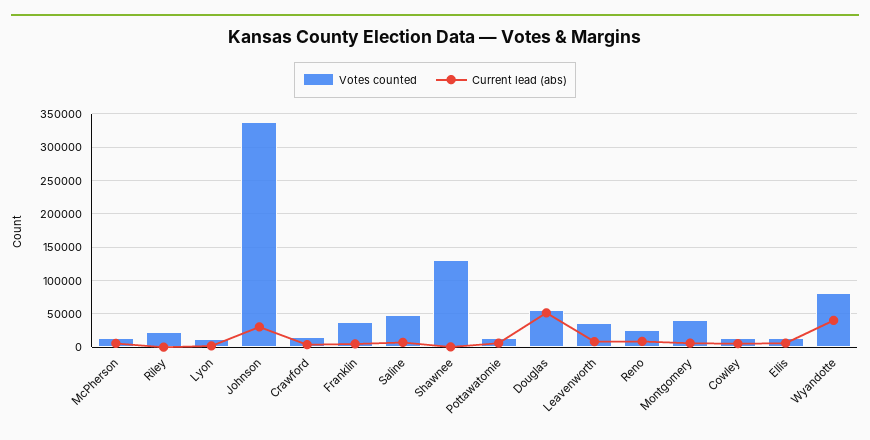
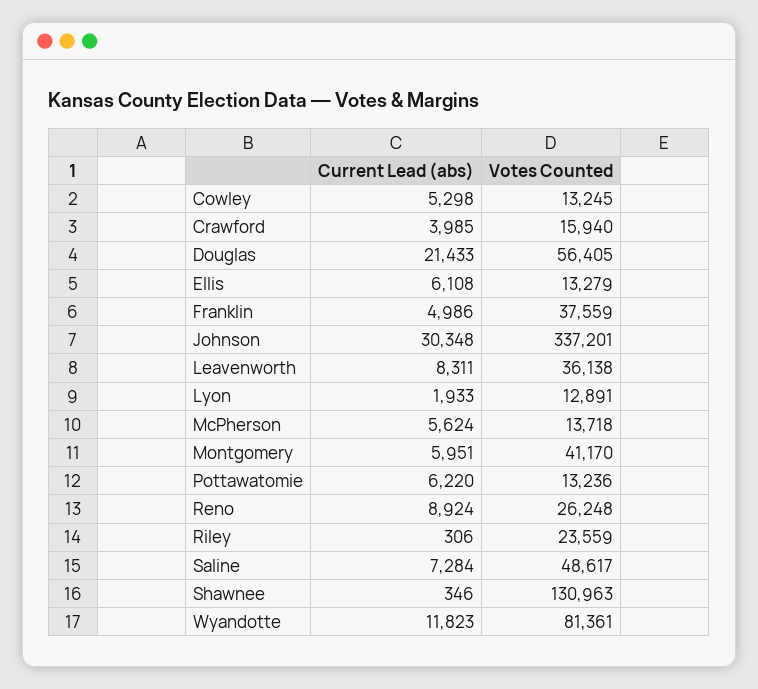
  {
    "Votes counted": {
      "McPherson": 13718,
      "Riley": 23559,
      "Lyon": 12891,
      "Johnson": 337201,
      "Crawford": 15940,
      "Franklin": 37559,
      "Saline": 48617,
      "Shawnee": 130963,
      "Pottawatomie": 13236,
      "Douglas": 56405,
      "Leavenworth": 36138,
      "Reno": 26248,
      "Montgomery": 41170,
      "Cowley": 13245,
      "Ellis": 13279,
      "Wyandotte": 81361
    },
    "Current lead (abs)": {
      "McPherson": 5624,
      "Riley": 306,
      "Lyon": 1933,
      "Johnson": 30348,
      "Crawford": 3985,
      "Franklin": 4986,
      "Saline": 7284,
      "Shawnee": 346,
      "Pottawatomie": 6220,
-     "Douglas": 50000,
+     "Douglas": 21433,
      "Leavenworth": 8311,
      "Reno": 8924,
      "Montgomery": 5951,
      "Cowley": 5298,
      "Ellis": 6108,
-     "Wyandotte": 40000
+     "Wyandotte": 11823
    }
  }

